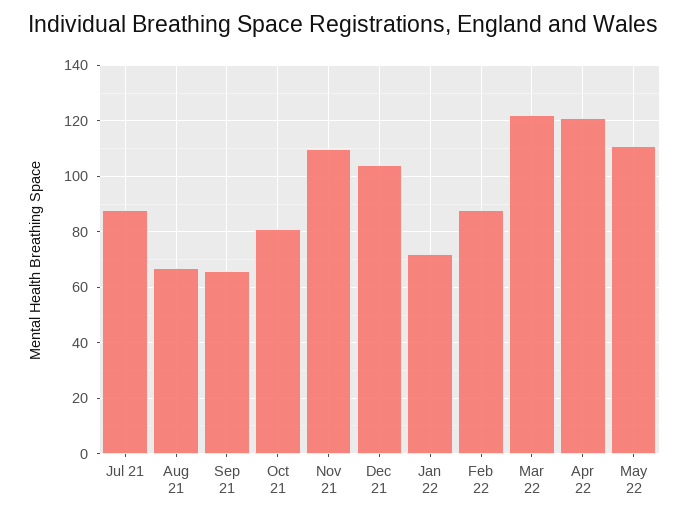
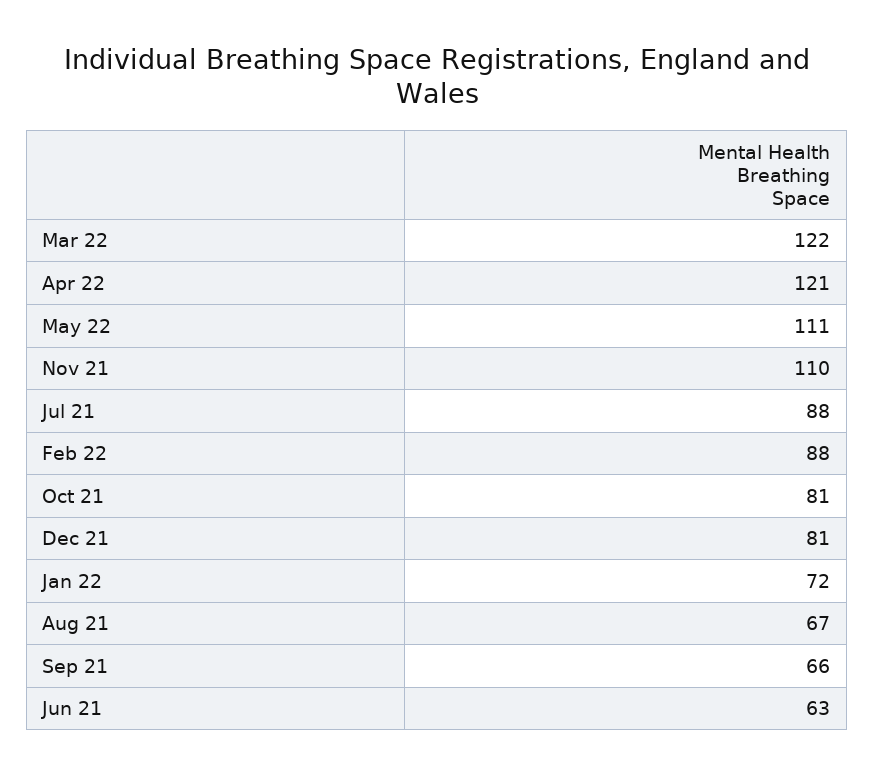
  {
    "Jul 21": 88,
    "Aug 21": 67,
    "Sep 21": 66,
    "Oct 21": 81,
    "Nov 21": 110,
-   "Dec 21": 105,
+   "Dec 21": 81,
    "Jan 22": 72,
    "Feb 22": 88,
    "Mar 22": 122,
    "Apr 22": 121,
-   "May 22": 111
+   "May 22": 111,
+   "Jun 21": 63
  }

